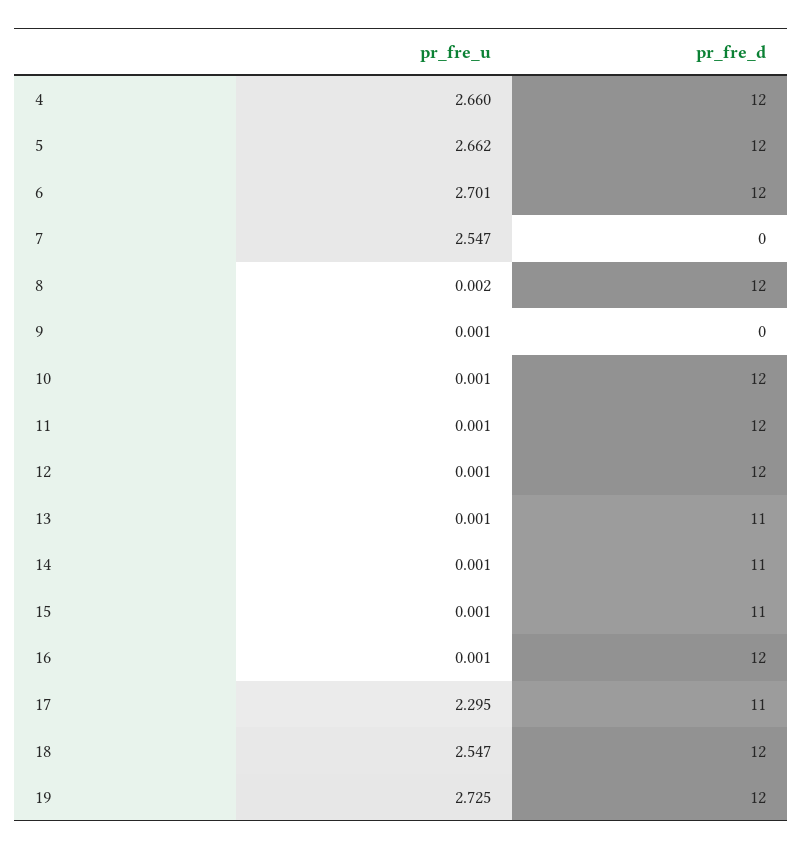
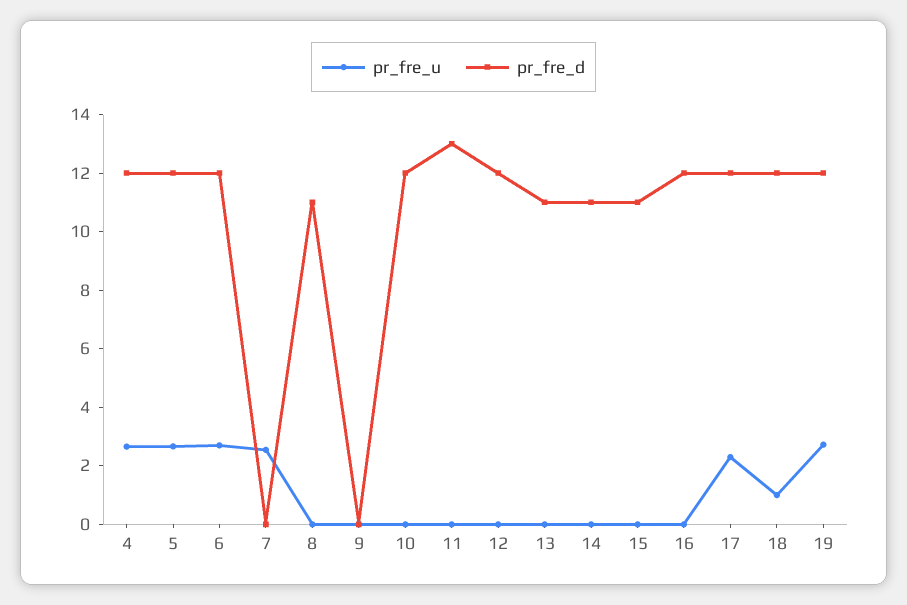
  {
    "pr_fre_u": {
      "4": 2.66,
      "5": 2.662,
      "6": 2.701,
      "7": 2.547,
      "8": 0.002,
      "9": 0.001,
      "10": 0.001,
      "11": 0.001,
      "12": 0.001,
      "13": 0.001,
      "14": 0.001,
      "15": 0.001,
      "16": 0.001,
      "17": 2.295,
-     "18": 2.547,
+     "18": 1,
      "19": 2.725
    },
    "pr_fre_d": {
      "4": 12,
      "5": 12,
      "6": 12,
      "7": 0,
-     "8": 12,
+     "8": 11,
      "9": 0,
      "10": 12,
-     "11": 12,
+     "11": 13,
      "12": 12,
      "13": 11,
      "14": 11,
      "15": 11,
      "16": 12,
-     "17": 11,
+     "17": 12,
      "18": 12,
      "19": 12
    }
  }

